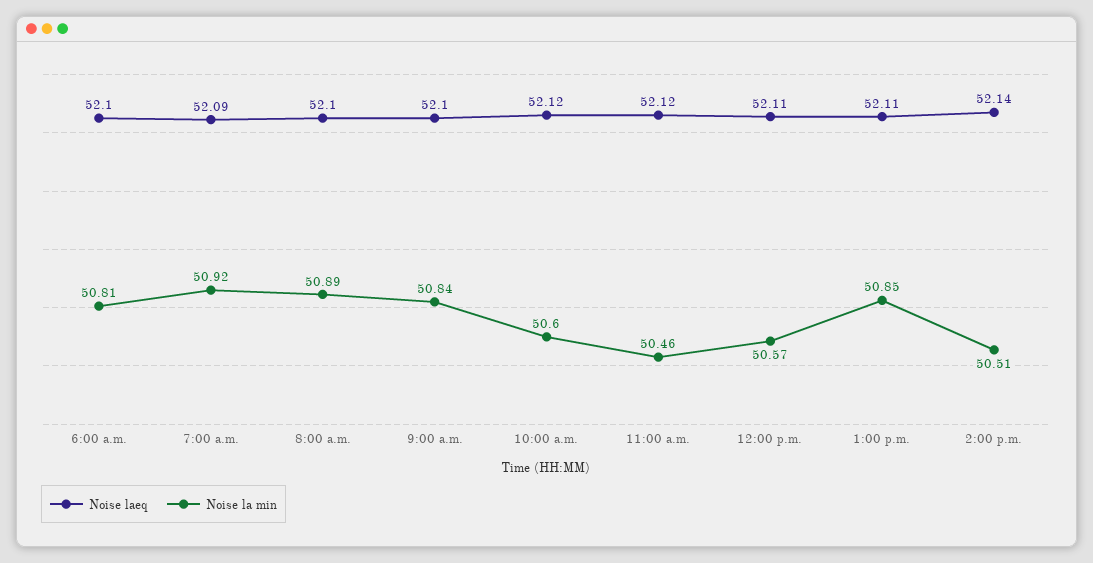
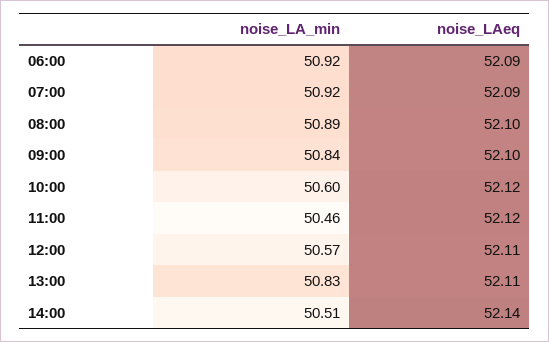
  {
    "Noise laeq": {
-     "6:00 a.m.": 52.1,
+     "6:00 a.m.": 52.09,
      "7:00 a.m.": 52.09,
      "8:00 a.m.": 52.1,
      "9:00 a.m.": 52.1,
      "10:00 a.m.": 52.12,
      "11:00 a.m.": 52.12,
      "12:00 p.m.": 52.11,
      "1:00 p.m.": 52.11,
      "2:00 p.m.": 52.14
    },
    "Noise la min": {
-     "6:00 a.m.": 50.81,
+     "6:00 a.m.": 50.92,
      "7:00 a.m.": 50.92,
      "8:00 a.m.": 50.89,
      "9:00 a.m.": 50.84,
      "10:00 a.m.": 50.6,
      "11:00 a.m.": 50.46,
      "12:00 p.m.": 50.57,
-     "1:00 p.m.": 50.85,
+     "1:00 p.m.": 50.83,
      "2:00 p.m.": 50.51
    }
  }

